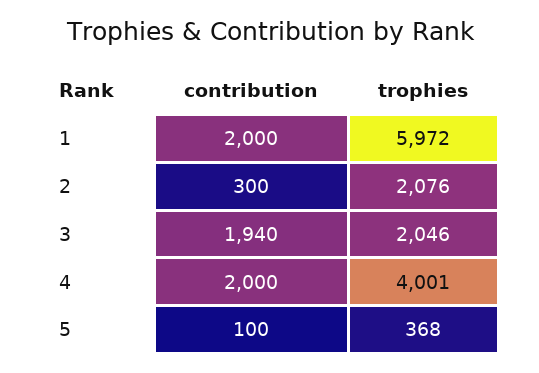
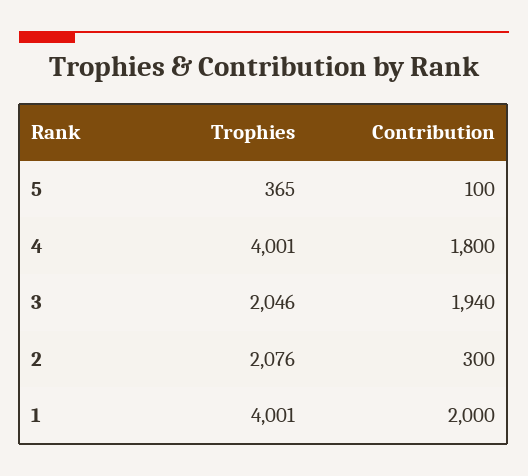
  {
    "contribution": {
      "1": 2000,
      "2": 300,
      "3": 1940,
-     "4": 2000,
+     "4": 1800,
      "5": 100
    },
    "trophies": {
-     "1": 5972,
+     "1": 4001,
      "2": 2076,
      "3": 2046,
      "4": 4001,
-     "5": 368
+     "5": 365
    }
  }

